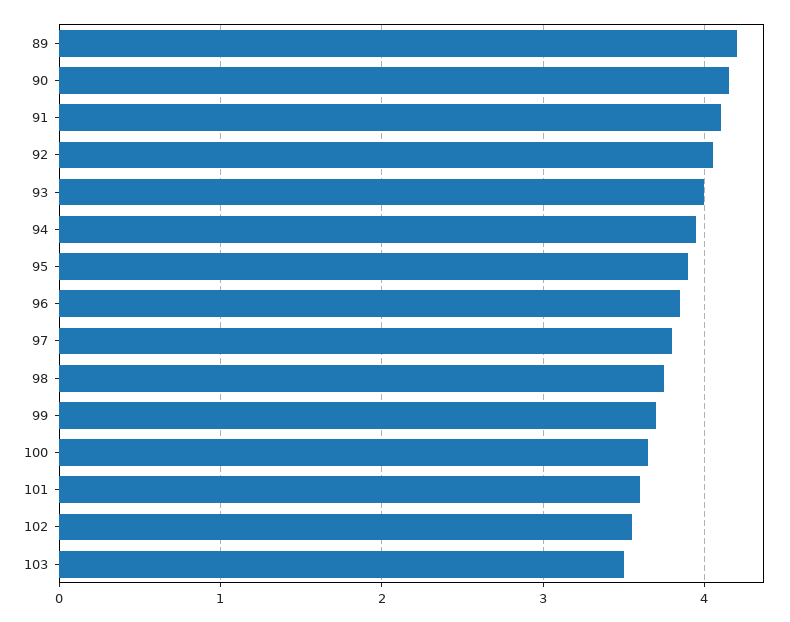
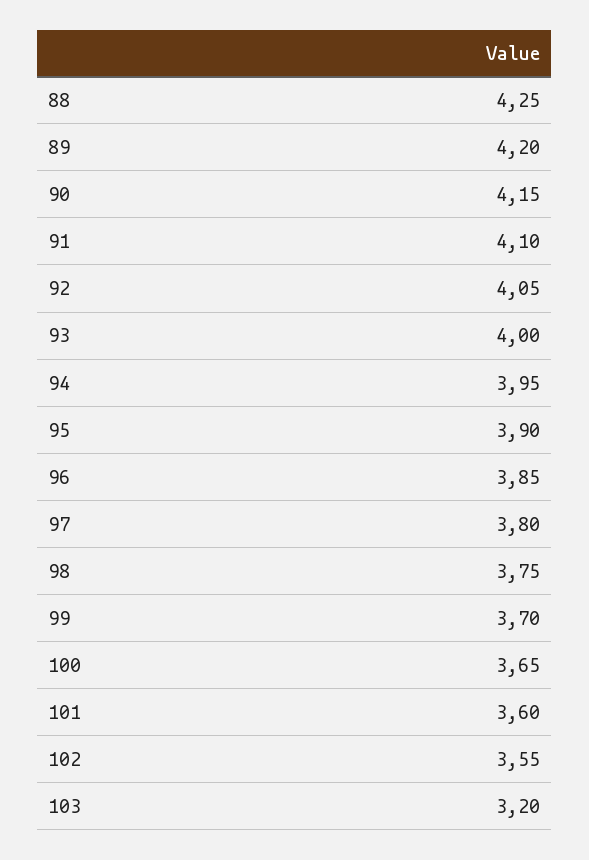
  {
    "89": 4.2,
    "90": 4.15,
    "91": 4.1,
    "92": 4.05,
    "93": 4,
    "94": 3.95,
    "95": 3.9,
    "96": 3.85,
    "97": 3.8,
    "98": 3.75,
    "99": 3.7,
    "100": 3.65,
    "101": 3.6,
    "102": 3.55,
-   "103": 3.5
+   "103": 3.2,
+   "88": 4.25
  }

